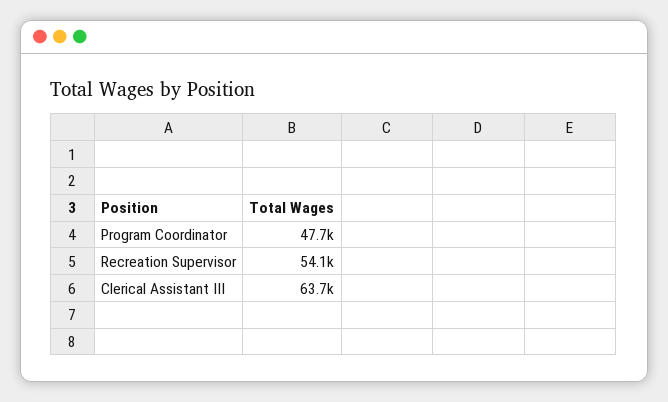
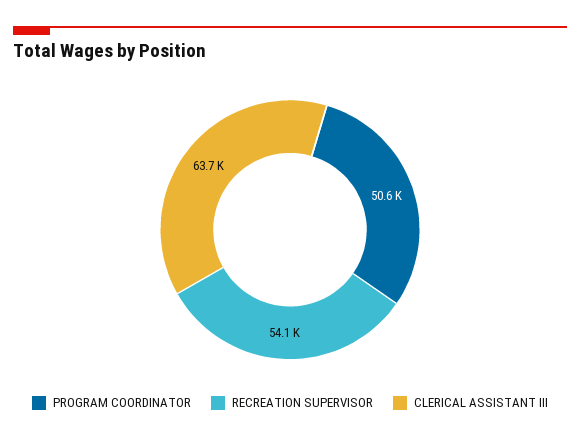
  {
-   "Program Coordinator": 47700,
+   "Program Coordinator": 50600,
    "Recreation Supervisor": 54100,
    "Clerical Assistant III": 63700
  }

